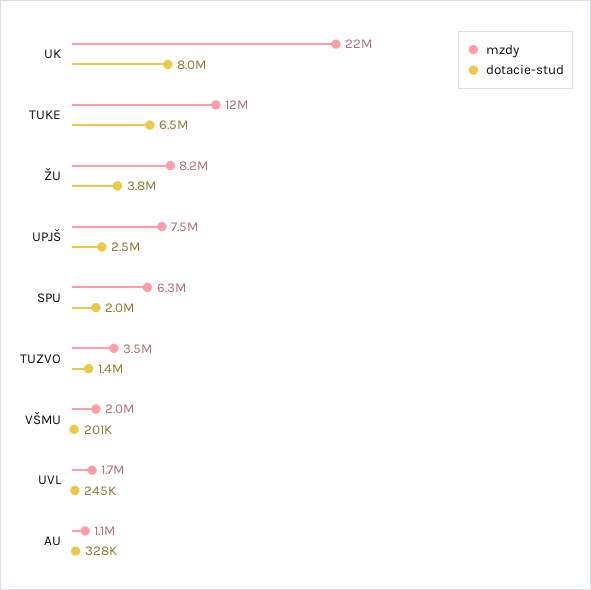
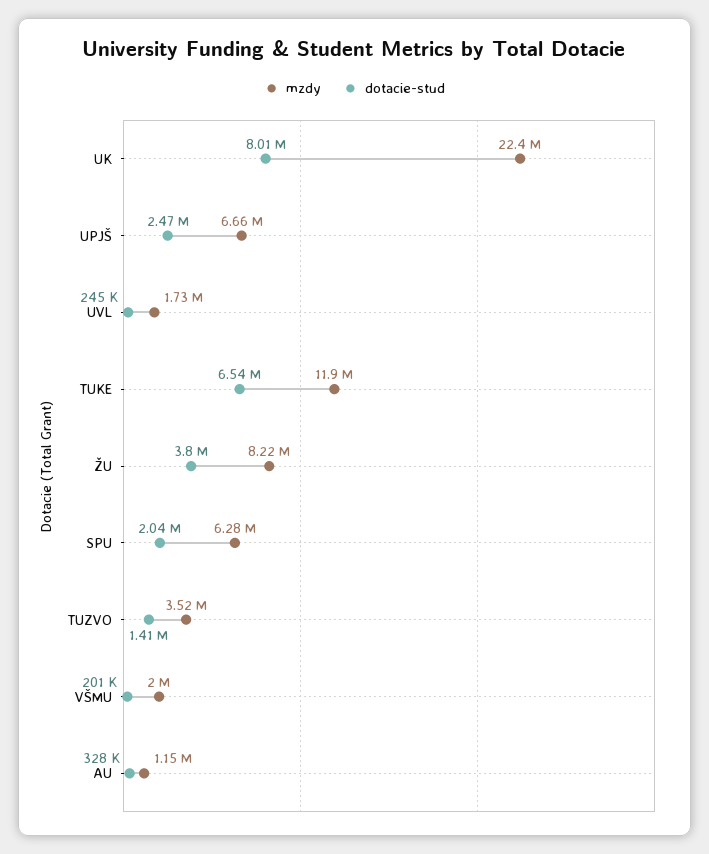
  {
    "mzdy": {
      "UK": 22400000,
      "TUKE": 11900000,
      "ŽU": 8220000,
-     "UPJŠ": 7500000,
+     "UPJŠ": 6660000,
      "SPU": 6280000,
      "TUZVO": 3520000,
      "VŠMU": 2000000,
      "UVL": 1730000,
      "AU": 1150000
    },
    "dotacie-stud": {
      "UK": 8010000,
      "TUKE": 6540000,
      "ŽU": 3800000,
      "UPJŠ": 2470000,
      "SPU": 2040000,
      "TUZVO": 1410000,
      "VŠMU": 201000,
      "UVL": 245000,
      "AU": 328000
    }
  }

